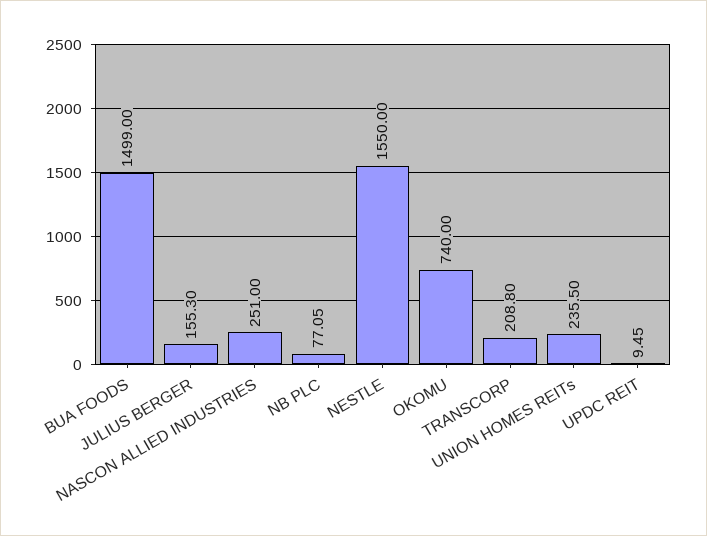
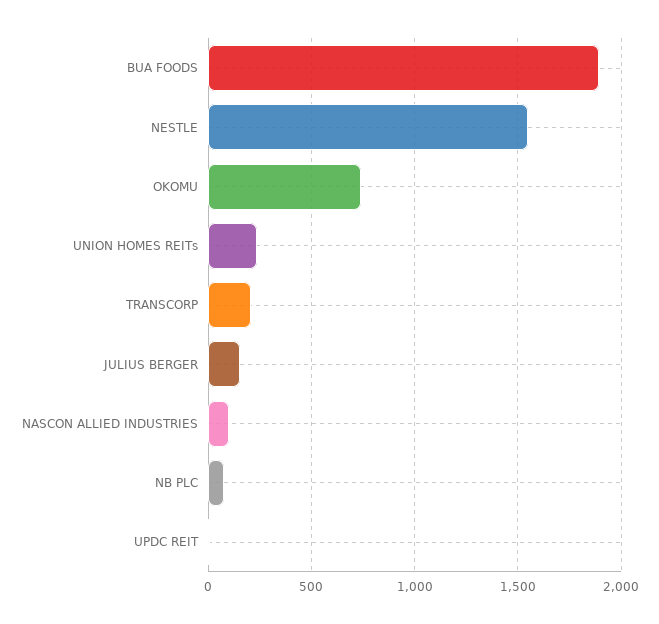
  {
-   "BUA FOODS": 1499,
+   "BUA FOODS": 1900,
    "JULIUS BERGER": 155.3,
-   "NASCON ALLIED INDUSTRIES": 251,
+   "NASCON ALLIED INDUSTRIES": 100,
    "NB PLC": 77.05,
    "NESTLE": 1550,
    "OKOMU": 740,
    "TRANSCORP": 208.8,
    "UNION HOMES REITs": 235.5,
    "UPDC REIT": 9.45
  }

